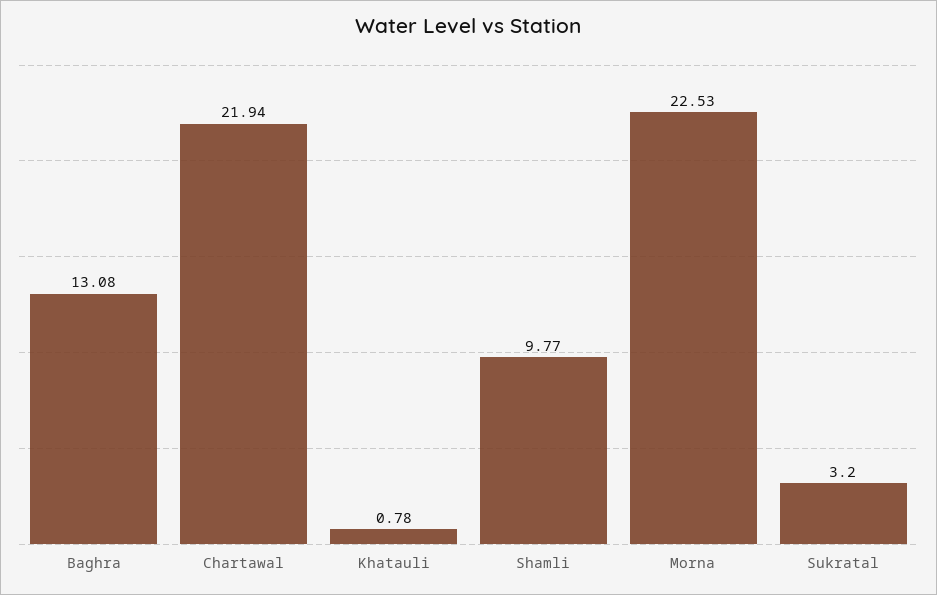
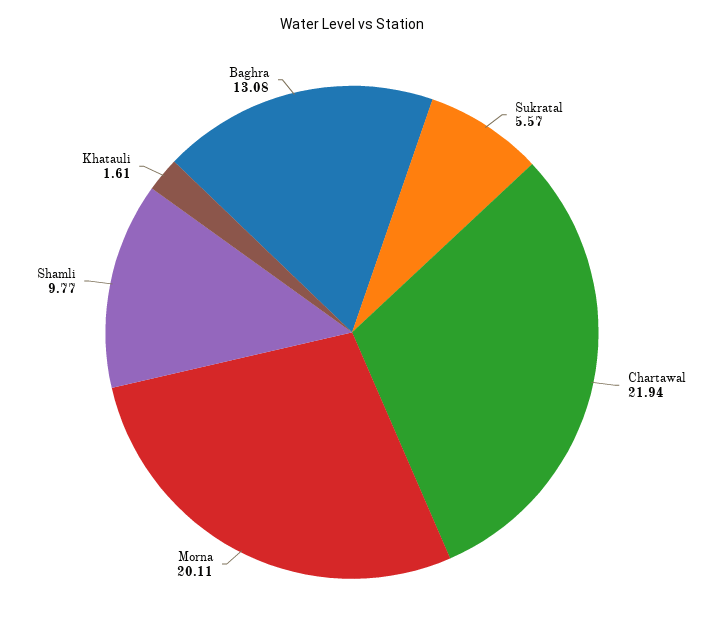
  {
    "Baghra": 13.08,
    "Chartawal": 21.94,
-   "Khatauli": 0.78,
+   "Khatauli": 1.61,
    "Shamli": 9.77,
-   "Morna": 22.53,
+   "Morna": 20.11,
-   "Sukratal": 3.2
+   "Sukratal": 5.57
  }

